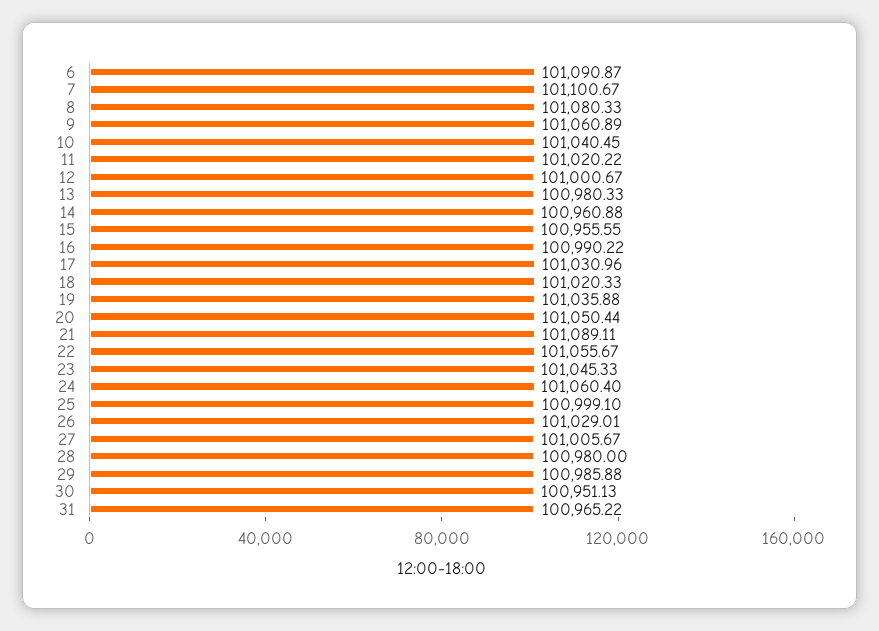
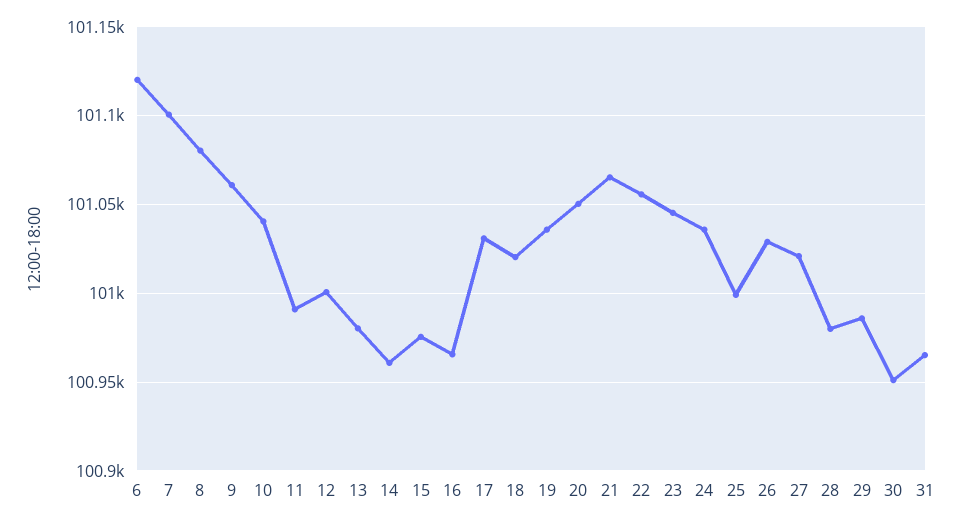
  {
-   "6": 101090.87,
+   "6": 101120,
    "7": 101100.67,
    "8": 101080.33,
    "9": 101060.89,
    "10": 101040.45,
-   "11": 101020.22,
+   "11": 100990,
    "12": 101000.67,
    "13": 100980.33,
    "14": 100960.88,
-   "15": 100955.55,
+   "15": 100975,
-   "16": 100990.22,
+   "16": 100965,
    "17": 101030.96,
    "18": 101020.33,
    "19": 101035.88,
    "20": 101050.44,
-   "21": 101089.11,
+   "21": 101065,
    "22": 101055.67,
    "23": 101045.33,
-   "24": 101060.4,
+   "24": 101035,
    "25": 100999.1,
    "26": 101029.01,
-   "27": 101005.67,
+   "27": 101020,
    "28": 100980,
    "29": 100985.88,
    "30": 100951.13,
    "31": 100965.22
  }

